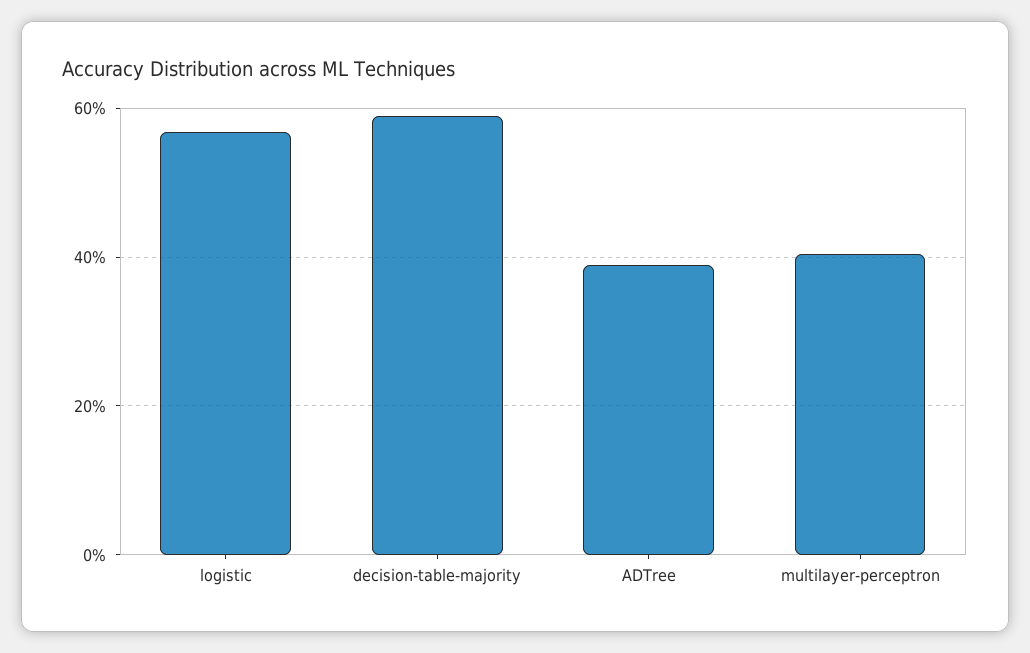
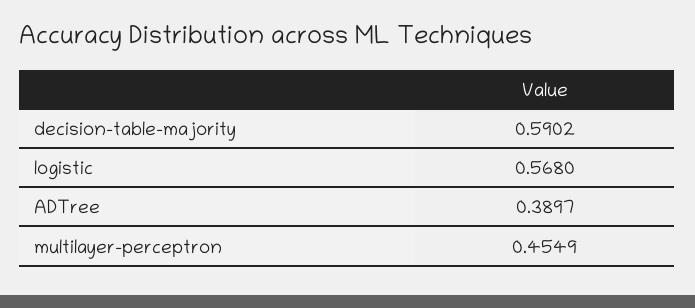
  {
    "logistic": 0.568,
    "decision-table-majority": 0.5902,
    "ADTree": 0.3897,
-   "multilayer-perceptron": 0.4
+   "multilayer-perceptron": 0.4549
  }

